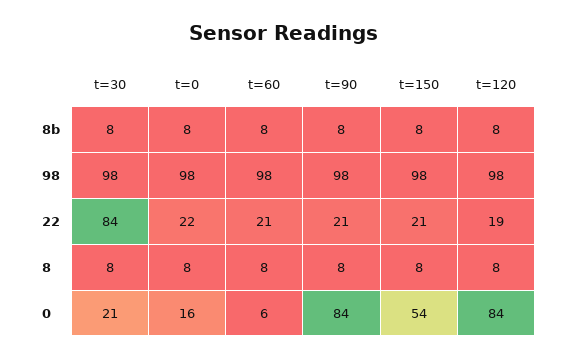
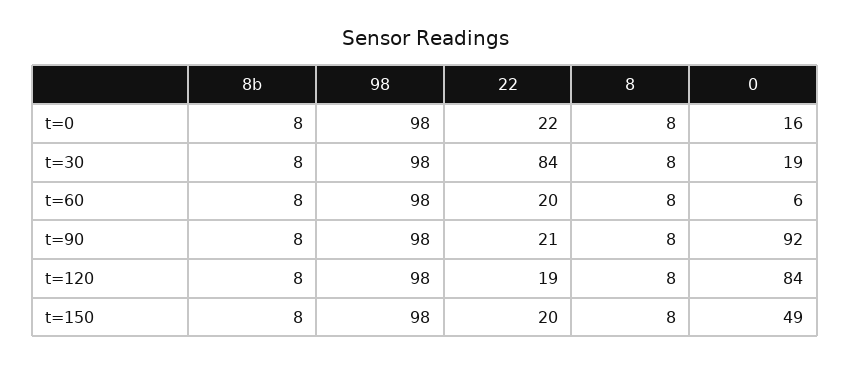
  {
    "t=30": {
      "8b": 8,
      "98": 98,
      "22": 84,
      "8": 8,
-     "0": 21
+     "0": 19
    },
    "t=0": {
      "8b": 8,
      "98": 98,
      "22": 22,
      "8": 8,
      "0": 16
    },
    "t=60": {
      "8b": 8,
      "98": 98,
-     "22": 21,
+     "22": 20,
      "8": 8,
      "0": 6
    },
    "t=90": {
      "8b": 8,
      "98": 98,
      "22": 21,
      "8": 8,
-     "0": 84
+     "0": 92
    },
    "t=150": {
      "8b": 8,
      "98": 98,
-     "22": 21,
+     "22": 20,
      "8": 8,
-     "0": 54
+     "0": 49
    },
    "t=120": {
      "8b": 8,
      "98": 98,
      "22": 19,
      "8": 8,
      "0": 84
    }
  }

